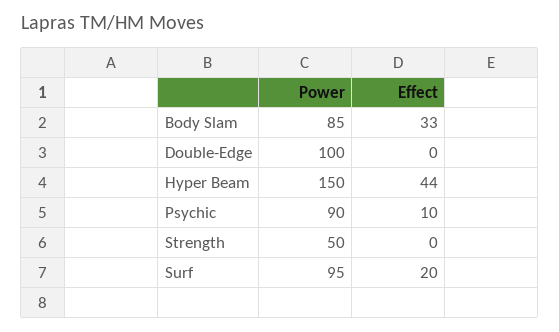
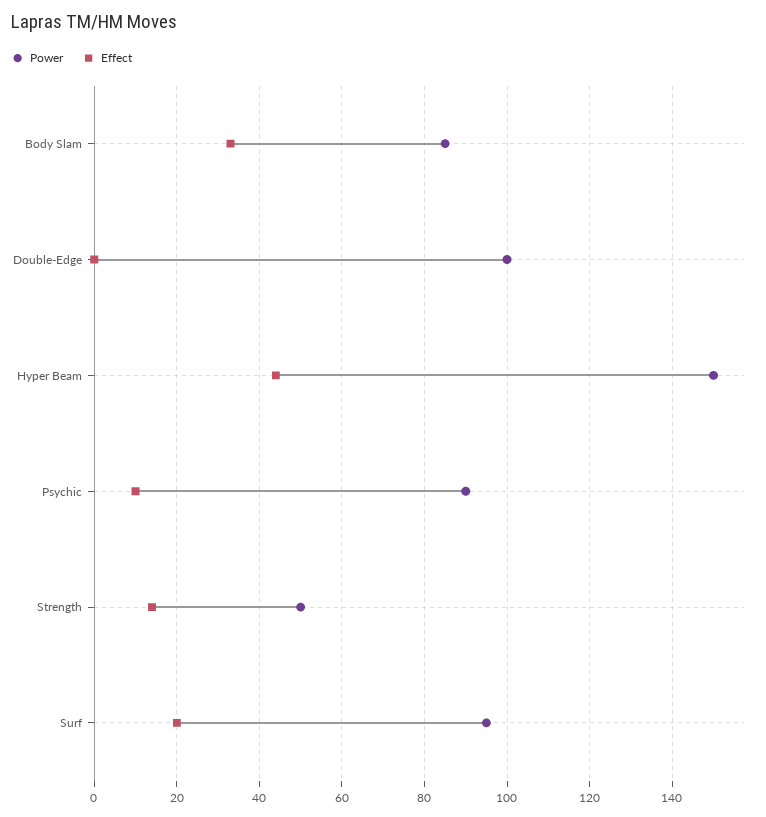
  {
    "Power": {
      "Body Slam": 85,
      "Double-Edge": 100,
      "Hyper Beam": 150,
      "Psychic": 90,
      "Strength": 50,
      "Surf": 95
    },
    "Effect": {
      "Body Slam": 33,
      "Double-Edge": 0,
      "Hyper Beam": 44,
      "Psychic": 10,
-     "Strength": 0,
+     "Strength": 15,
      "Surf": 20
    }
  }

